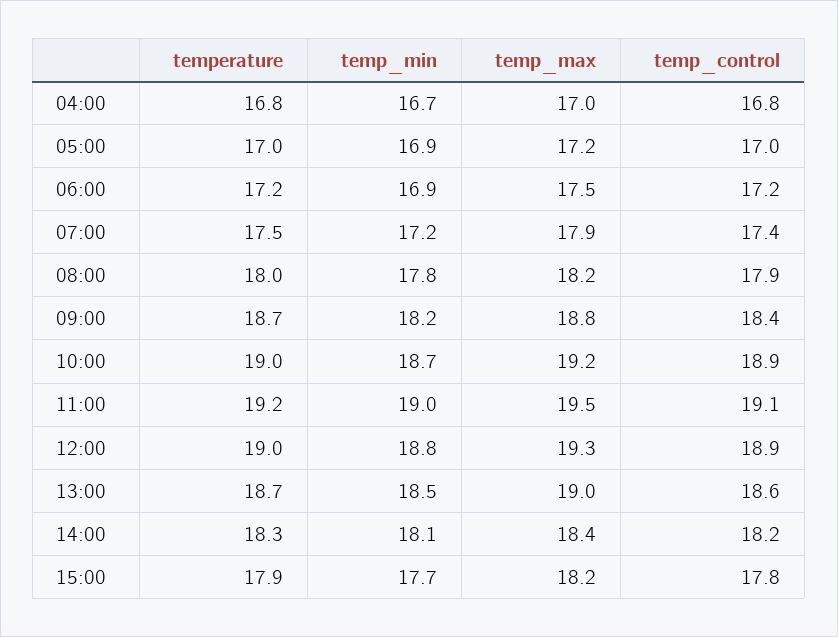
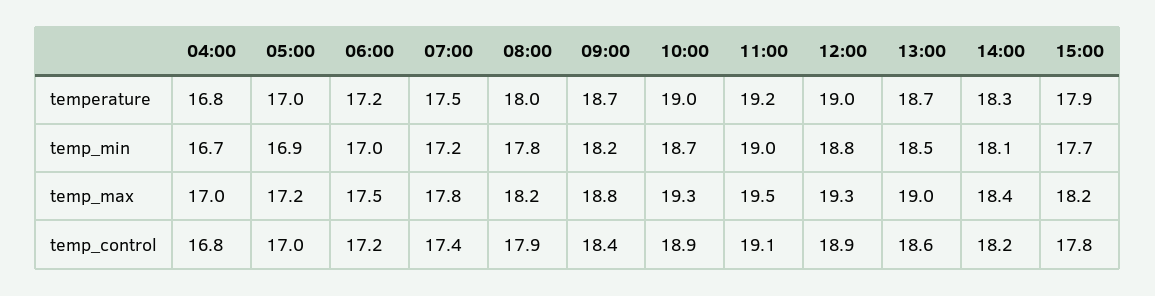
  {
    "temperature": {
      "04:00": 16.8,
      "05:00": 17,
      "06:00": 17.2,
      "07:00": 17.5,
      "08:00": 18,
      "09:00": 18.7,
      "10:00": 19,
      "11:00": 19.2,
      "12:00": 19,
      "13:00": 18.7,
      "14:00": 18.3,
      "15:00": 17.9
    },
    "temp_min": {
      "04:00": 16.7,
      "05:00": 16.9,
-     "06:00": 16.9,
+     "06:00": 17,
      "07:00": 17.2,
      "08:00": 17.8,
      "09:00": 18.2,
      "10:00": 18.7,
      "11:00": 19,
      "12:00": 18.8,
      "13:00": 18.5,
      "14:00": 18.1,
      "15:00": 17.7
    },
    "temp_max": {
      "04:00": 17,
      "05:00": 17.2,
      "06:00": 17.5,
-     "07:00": 17.9,
+     "07:00": 17.8,
      "08:00": 18.2,
      "09:00": 18.8,
-     "10:00": 19.2,
+     "10:00": 19.3,
      "11:00": 19.5,
      "12:00": 19.3,
      "13:00": 19,
      "14:00": 18.4,
      "15:00": 18.2
    },
    "temp_control": {
      "04:00": 16.8,
      "05:00": 17,
      "06:00": 17.2,
      "07:00": 17.4,
      "08:00": 17.9,
      "09:00": 18.4,
      "10:00": 18.9,
      "11:00": 19.1,
      "12:00": 18.9,
      "13:00": 18.6,
      "14:00": 18.2,
      "15:00": 17.8
    }
  }

